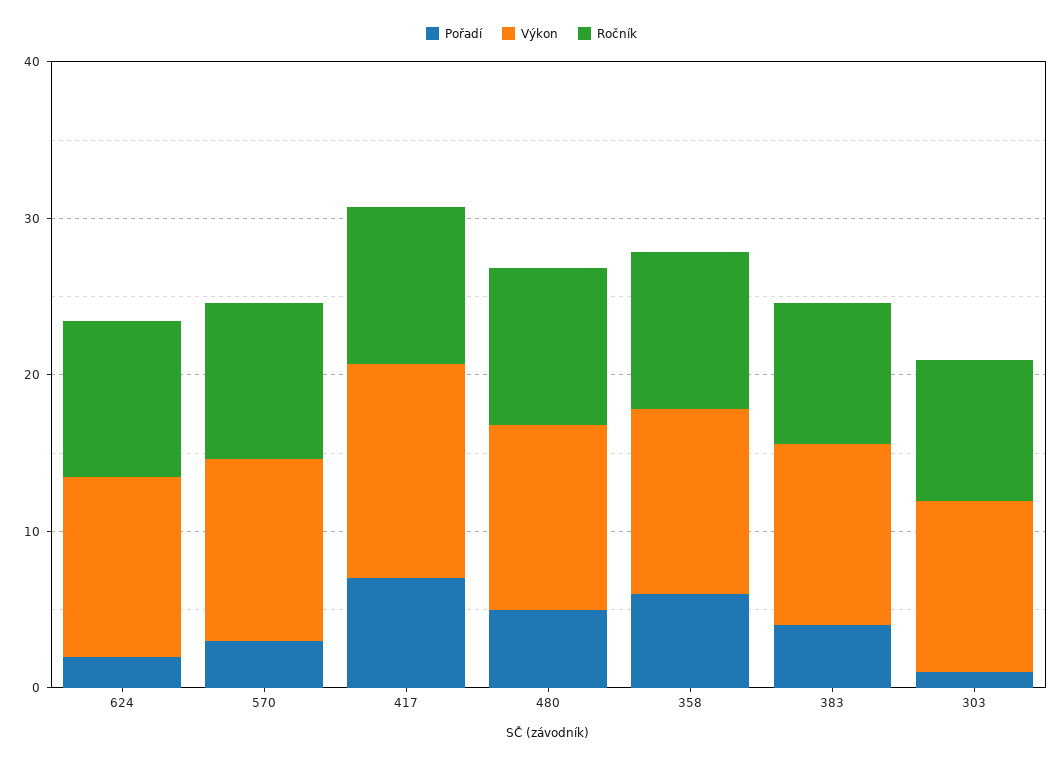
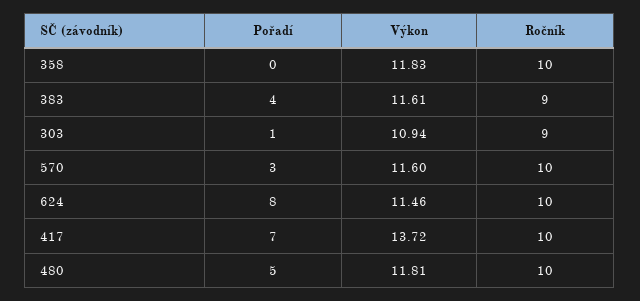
  {
    "Pořadí": {
-     "624": 2,
+     "624": 8,
      "570": 3,
      "417": 7,
      "480": 5,
-     "358": 6,
+     "358": 0,
      "383": 4,
      "303": 1
    },
    "Výkon": {
      "624": 11.46,
      "570": 11.6,
      "417": 13.72,
      "480": 11.81,
      "358": 11.83,
      "383": 11.61,
      "303": 10.94
    },
    "Ročník": {
      "624": 10,
      "570": 10,
      "417": 10,
      "480": 10,
      "358": 10,
      "383": 9,
      "303": 9
    }
  }

